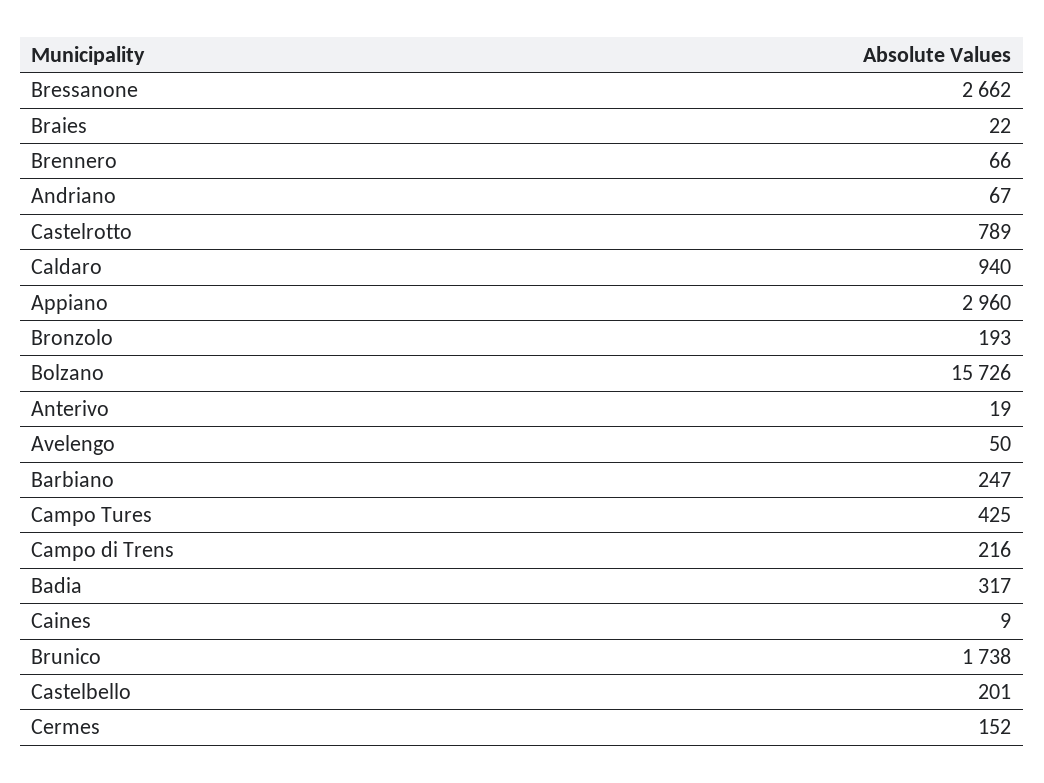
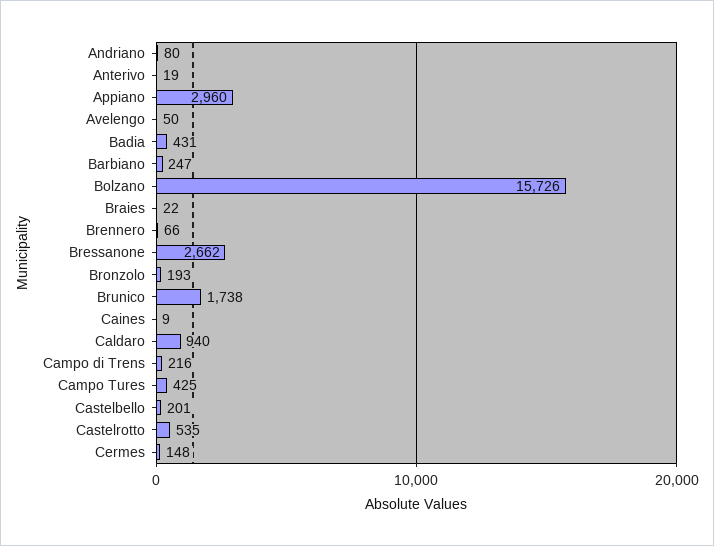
  {
    "Bressanone": 2662,
    "Braies": 22,
    "Brennero": 66,
-   "Andriano": 67,
+   "Andriano": 80,
-   "Castelrotto": 789,
+   "Castelrotto": 535,
    "Caldaro": 940,
    "Appiano": 2960,
    "Bronzolo": 193,
    "Bolzano": 15726,
    "Anterivo": 19,
    "Avelengo": 50,
    "Barbiano": 247,
    "Campo Tures": 425,
    "Campo di Trens": 216,
-   "Badia": 317,
+   "Badia": 431,
    "Caines": 9,
    "Brunico": 1738,
    "Castelbello": 201,
-   "Cermes": 152
+   "Cermes": 148
  }

